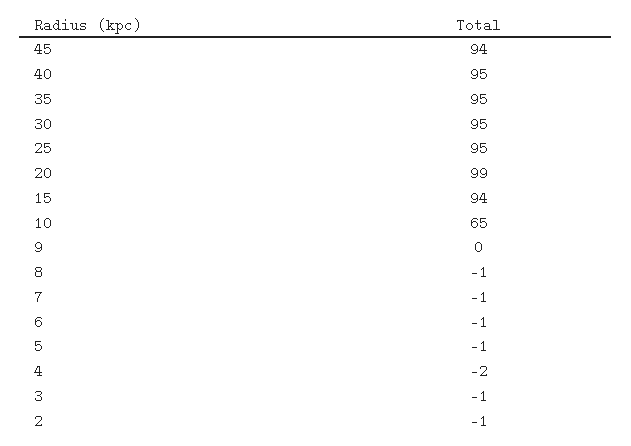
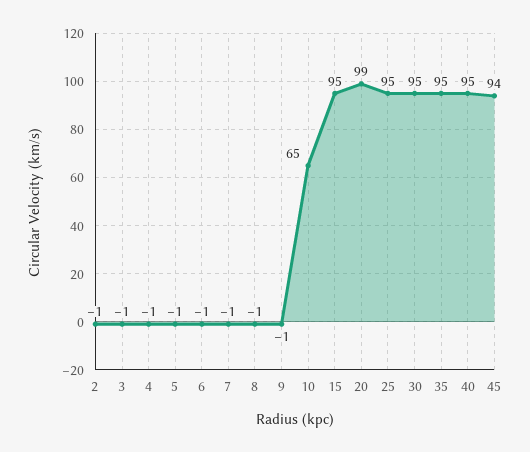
  {
    "45": 94,
    "40": 95,
    "35": 95,
    "30": 95,
    "25": 95,
    "20": 99,
-   "15": 94,
+   "15": 95,
    "10": 65,
-   "9": 0,
+   "9": -1,
    "8": -1,
    "7": -1,
    "6": -1,
    "5": -1,
-   "4": -2,
+   "4": -1,
    "3": -1,
    "2": -1
  }

